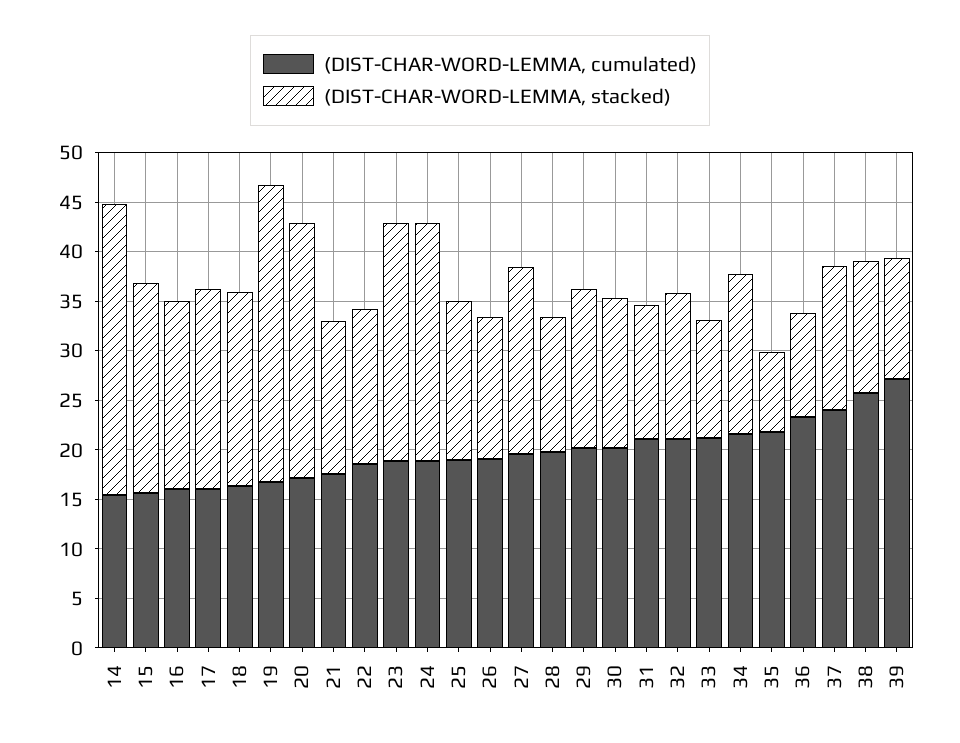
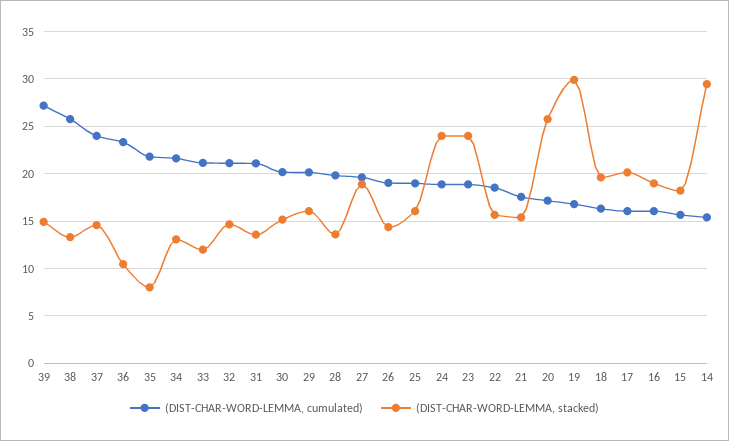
  {
    "(DIST-CHAR-WORD-LEMMA, cumulated)": {
      "14": 15,
      "15": 16,
      "16": 16,
      "17": 16,
      "18": 16,
      "19": 17,
      "20": 17,
      "21": 18,
      "22": 19,
      "23": 19,
      "24": 19,
      "25": 19,
      "26": 19,
      "27": 20,
      "28": 20,
      "29": 20,
      "30": 20,
      "31": 21,
      "32": 21,
      "33": 21,
      "34": 22,
      "35": 22,
      "36": 23,
      "37": 24,
      "38": 26,
      "39": 27
    },
    "(DIST-CHAR-WORD-LEMMA, stacked)": {
      "14": 29,
-     "15": 21,
+     "15": 18,
      "16": 19,
      "17": 20,
      "18": 20,
      "19": 30,
      "20": 26,
      "21": 15,
      "22": 16,
      "23": 24,
      "24": 24,
      "25": 16,
      "26": 14,
      "27": 19,
      "28": 14,
      "29": 16,
      "30": 15,
      "31": 14,
      "32": 15,
      "33": 12,
-     "34": 16,
+     "34": 13,
      "35": 8,
      "36": 10,
      "37": 15,
      "38": 13,
-     "39": 12
+     "39": 15
    }
  }

